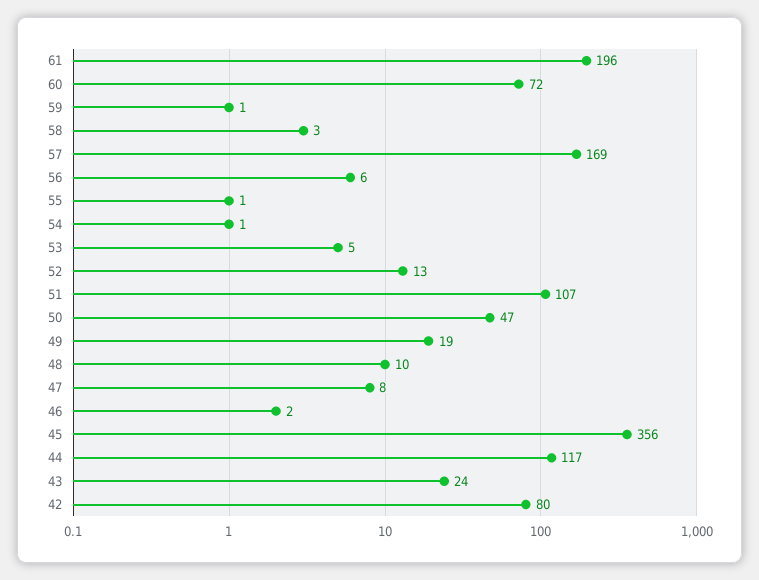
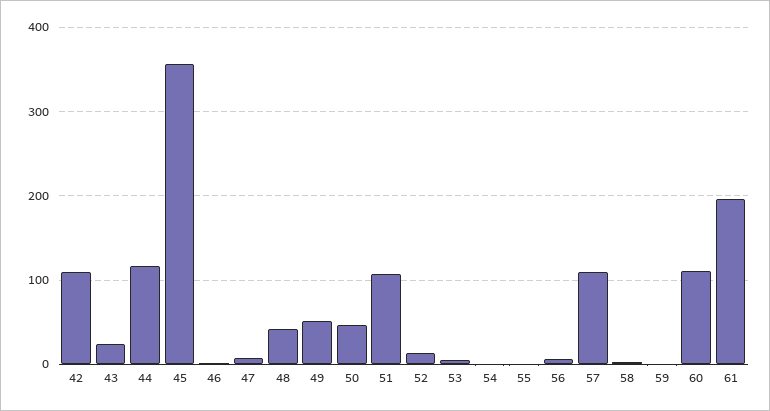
  {
    "61": 196,
-   "60": 72,
+   "60": 110,
    "59": 1,
    "58": 3,
-   "57": 169,
+   "57": 110,
    "56": 6,
    "55": 1,
    "54": 1,
    "53": 5,
    "52": 13,
    "51": 107,
    "50": 47,
-   "49": 19,
+   "49": 50,
-   "48": 10,
+   "48": 40,
    "47": 8,
    "46": 2,
    "45": 356,
    "44": 117,
    "43": 24,
-   "42": 80
+   "42": 110
  }

